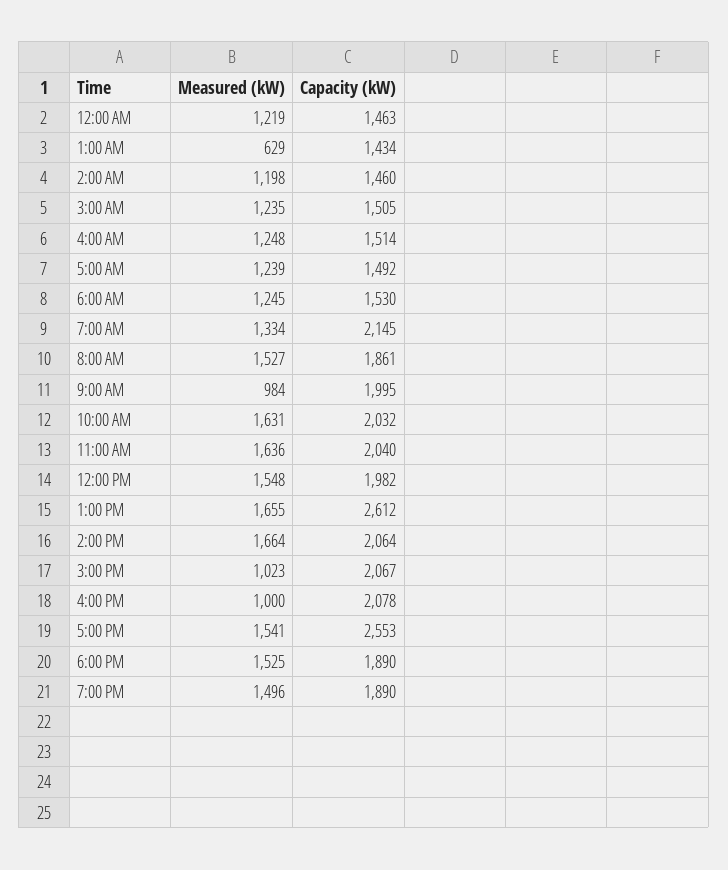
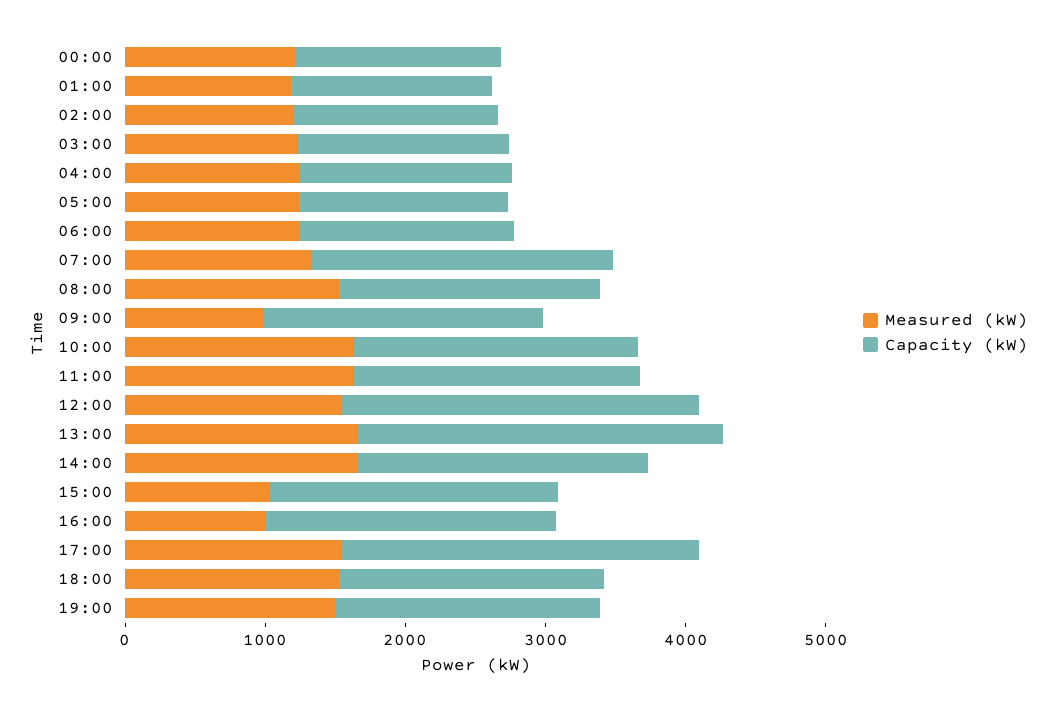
  {
    "Measured (kW)": {
      "12:00 AM": 1219,
-     "1:00 AM": 629,
+     "1:00 AM": 1200,
      "2:00 AM": 1198,
      "3:00 AM": 1235,
      "4:00 AM": 1248,
      "5:00 AM": 1239,
      "6:00 AM": 1245,
      "7:00 AM": 1334,
      "8:00 AM": 1527,
      "9:00 AM": 984,
      "10:00 AM": 1631,
      "11:00 AM": 1636,
      "12:00 PM": 1548,
      "1:00 PM": 1655,
      "2:00 PM": 1664,
      "3:00 PM": 1023,
      "4:00 PM": 1000,
      "5:00 PM": 1541,
      "6:00 PM": 1525,
      "7:00 PM": 1496
    },
    "Capacity (kW)": {
      "12:00 AM": 1463,
      "1:00 AM": 1434,
      "2:00 AM": 1460,
      "3:00 AM": 1505,
      "4:00 AM": 1514,
      "5:00 AM": 1492,
      "6:00 AM": 1530,
      "7:00 AM": 2145,
      "8:00 AM": 1861,
      "9:00 AM": 1995,
      "10:00 AM": 2032,
      "11:00 AM": 2040,
-     "12:00 PM": 1982,
+     "12:00 PM": 2600,
      "1:00 PM": 2612,
      "2:00 PM": 2064,
      "3:00 PM": 2067,
      "4:00 PM": 2078,
      "5:00 PM": 2553,
      "6:00 PM": 1890,
      "7:00 PM": 1890
    }
  }

